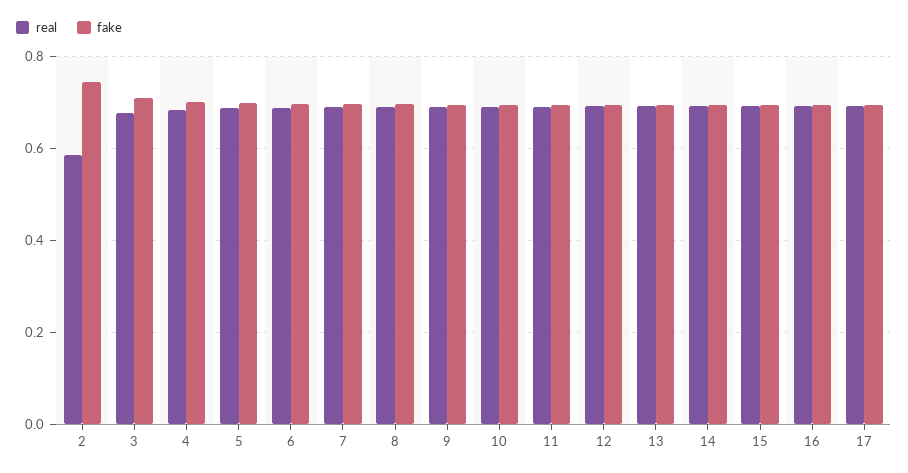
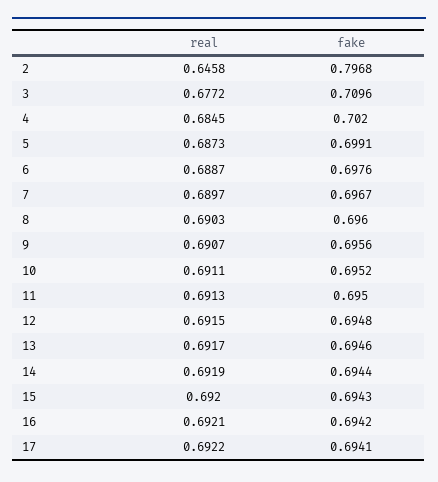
  {
    "real": {
-     "2": 0.58,
+     "2": 0.6458,
      "3": 0.6772,
      "4": 0.6845,
      "5": 0.6873,
      "6": 0.6887,
      "7": 0.6897,
      "8": 0.6903,
      "9": 0.6907,
      "10": 0.6911,
      "11": 0.6913,
      "12": 0.6915,
      "13": 0.6917,
      "14": 0.6919,
      "15": 0.692,
      "16": 0.6921,
      "17": 0.6922
    },
    "fake": {
-     "2": 0.74,
+     "2": 0.7968,
      "3": 0.7096,
      "4": 0.702,
      "5": 0.6991,
      "6": 0.6976,
      "7": 0.6967,
      "8": 0.696,
      "9": 0.6956,
      "10": 0.6952,
      "11": 0.695,
      "12": 0.6948,
      "13": 0.6946,
      "14": 0.6944,
      "15": 0.6943,
      "16": 0.6942,
      "17": 0.6941
    }
  }

